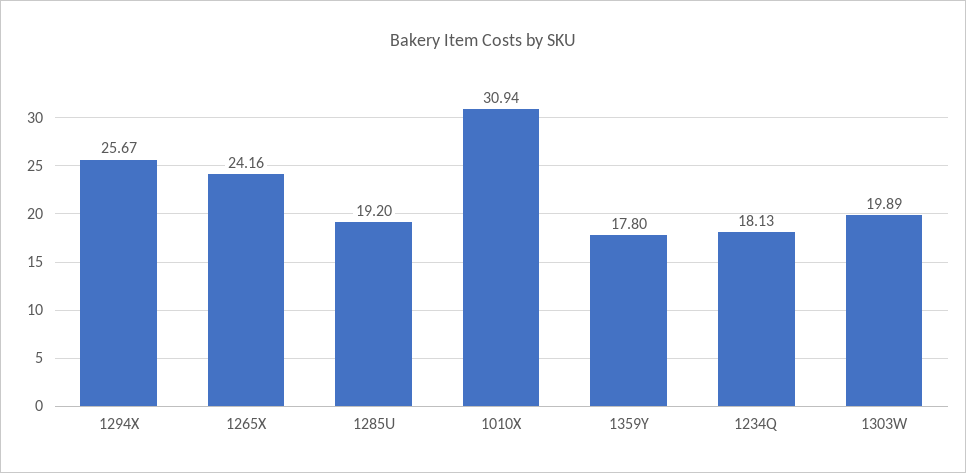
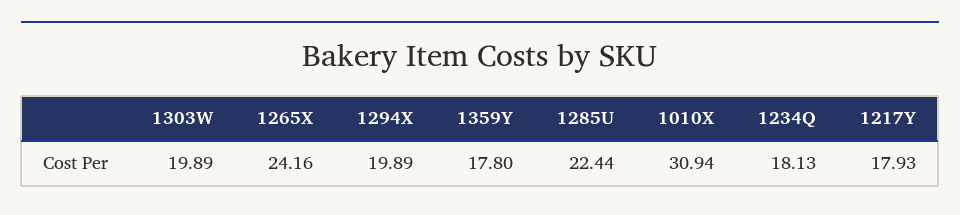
  {
-   "1294X": 25.67,
+   "1294X": 19.89,
    "1265X": 24.16,
-   "1285U": 19.2,
+   "1285U": 22.44,
    "1010X": 30.94,
    "1359Y": 17.8,
    "1234Q": 18.13,
-   "1303W": 19.89
+   "1303W": 19.89,
+   "1217Y": 17.93
  }

